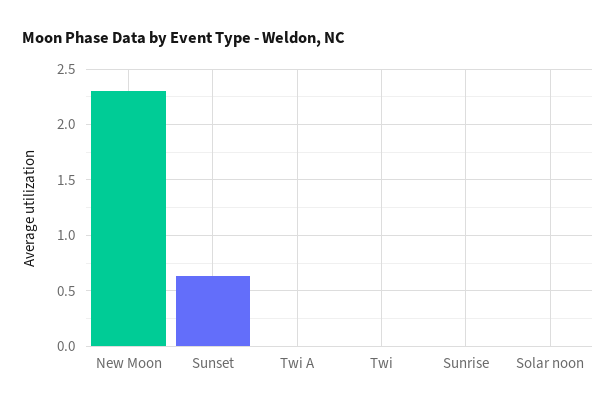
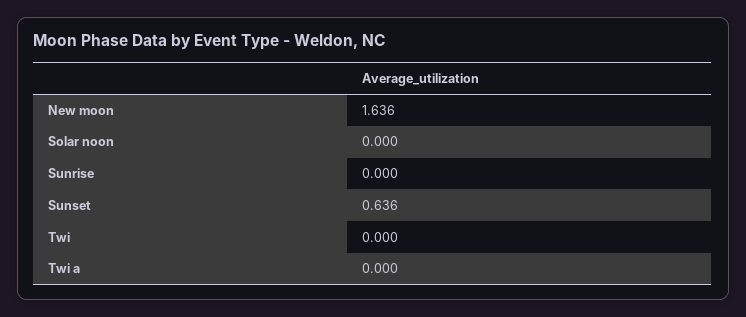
  {
-   "New Moon": 2.3,
+   "New Moon": 1.636,
    "Sunset": 0.636,
    "Twi A": 0,
    "Twi": 0,
    "Sunrise": 0,
    "Solar noon": 0
  }

